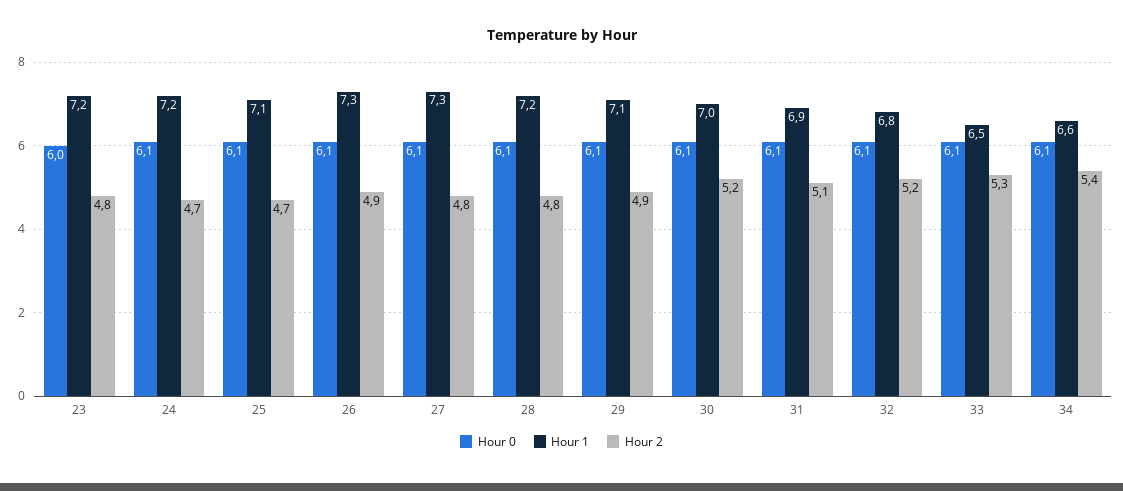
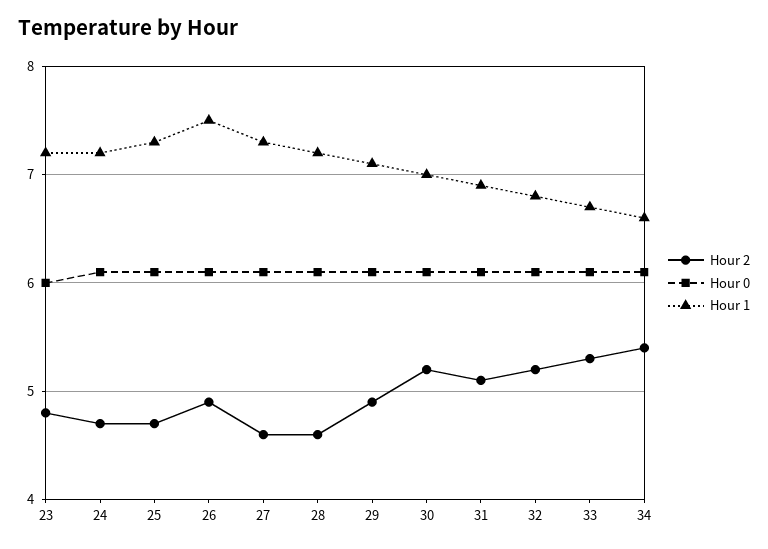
  {
    "Hour 0": {
      "23": 6,
      "24": 6.1,
      "25": 6.1,
      "26": 6.1,
      "27": 6.1,
      "28": 6.1,
      "29": 6.1,
      "30": 6.1,
      "31": 6.1,
      "32": 6.1,
      "33": 6.1,
      "34": 6.1
    },
    "Hour 1": {
      "23": 7.2,
      "24": 7.2,
-     "25": 7.1,
+     "25": 7.3,
-     "26": 7.3,
+     "26": 7.5,
      "27": 7.3,
      "28": 7.2,
      "29": 7.1,
      "30": 7,
      "31": 6.9,
      "32": 6.8,
-     "33": 6.5,
+     "33": 6.7,
      "34": 6.6
    },
    "Hour 2": {
      "23": 4.8,
      "24": 4.7,
      "25": 4.7,
      "26": 4.9,
-     "27": 4.8,
+     "27": 4.6,
-     "28": 4.8,
+     "28": 4.6,
      "29": 4.9,
      "30": 5.2,
      "31": 5.1,
      "32": 5.2,
      "33": 5.3,
      "34": 5.4
    }
  }

